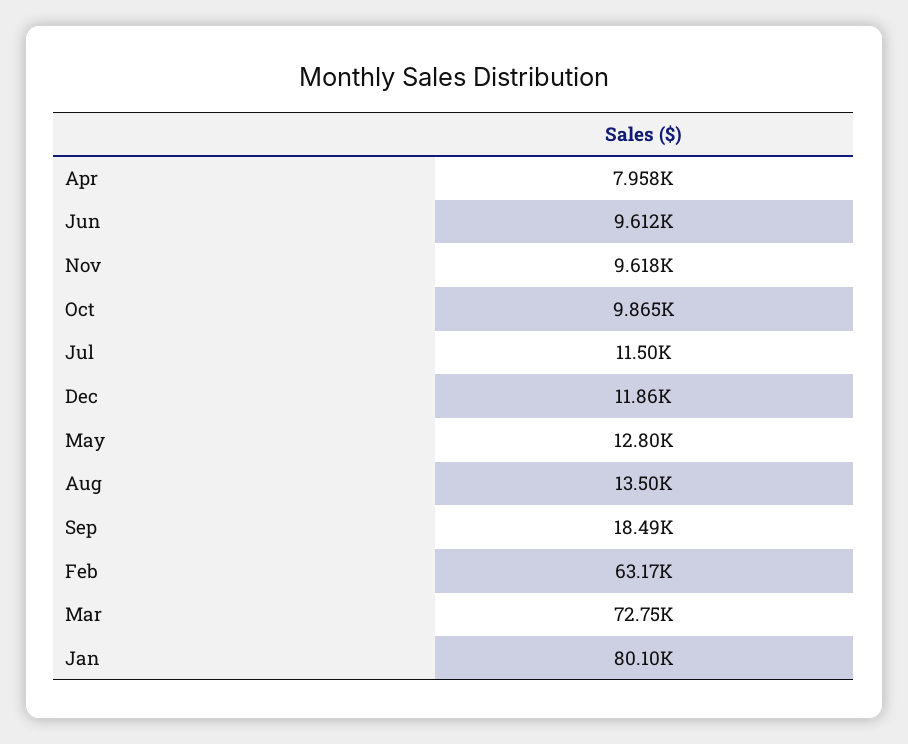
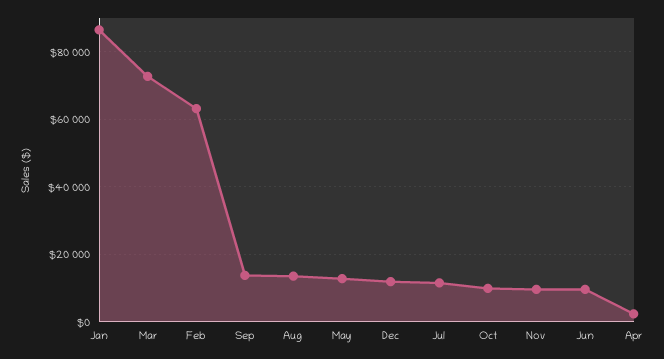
  {
-   "Apr": 7958,
+   "Apr": 2000,
    "Jun": 9612,
    "Nov": 9618,
    "Oct": 9865,
    "Jul": 11500,
    "Dec": 11860,
    "May": 12800,
    "Aug": 13500,
-   "Sep": 18490,
+   "Sep": 14000,
    "Feb": 63170,
    "Mar": 72750,
-   "Jan": 80100
+   "Jan": 86000
  }

